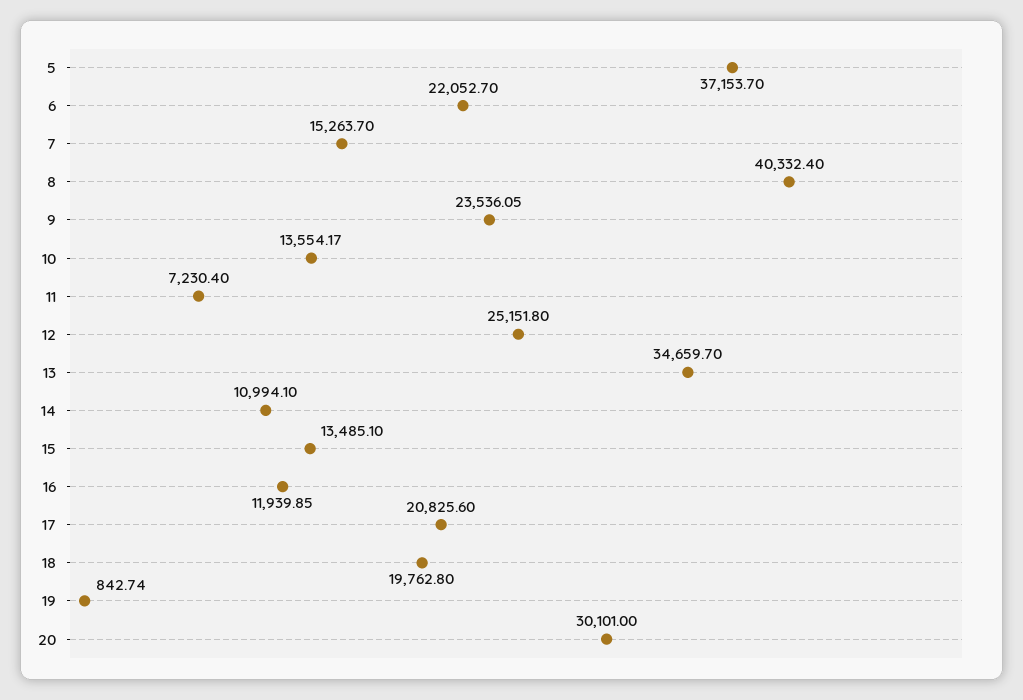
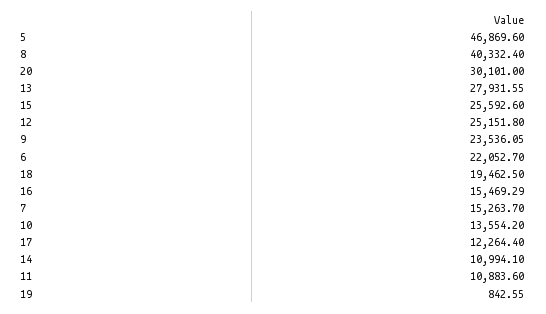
  {
-   "5": 37153.7,
+   "5": 46869.6,
    "6": 22052.7,
    "7": 15263.7,
    "8": 40332.4,
    "9": 23536.05,
-   "10": 13554.17,
+   "10": 13554.2,
-   "11": 7230.4,
+   "11": 10883.6,
    "12": 25151.8,
-   "13": 34659.7,
+   "13": 27931.55,
    "14": 10994.1,
-   "15": 13485.1,
+   "15": 25592.6,
-   "16": 11939.85,
+   "16": 15469.29,
-   "17": 20825.6,
+   "17": 12264.4,
-   "18": 19762.8,
+   "18": 19462.5,
-   "19": 842.74,
+   "19": 842.55,
    "20": 30101
  }

